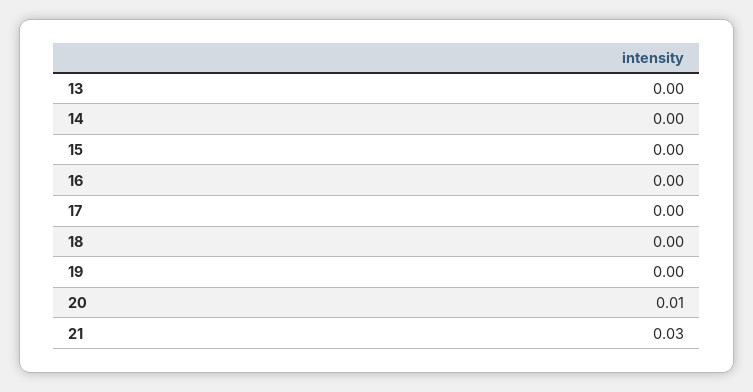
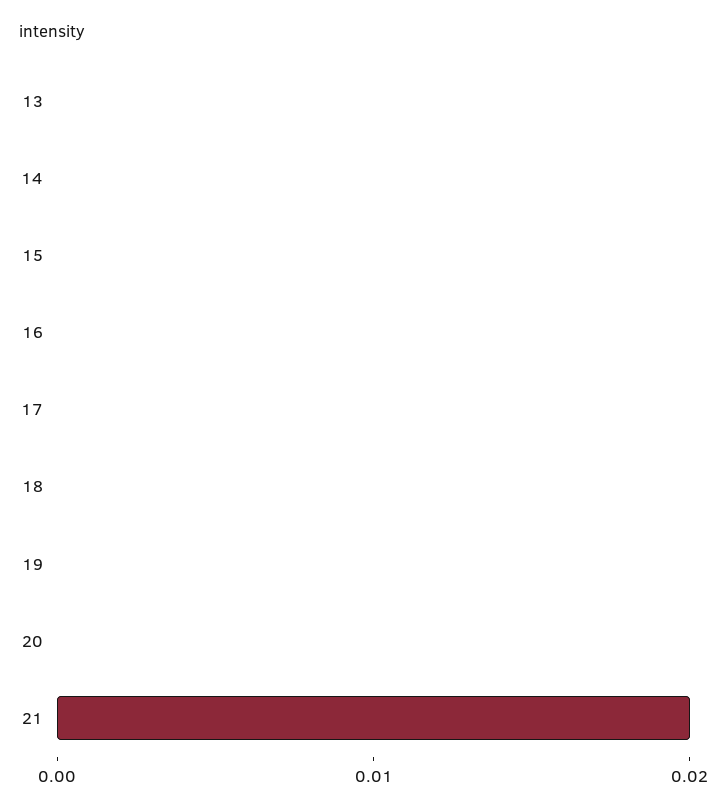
  {
    "13": 0,
    "14": 0,
    "15": 0,
    "16": 0,
    "17": 0,
    "18": 0,
    "19": 0,
-   "20": 0.01,
+   "20": 0,
-   "21": 0.03
+   "21": 0.02
  }

